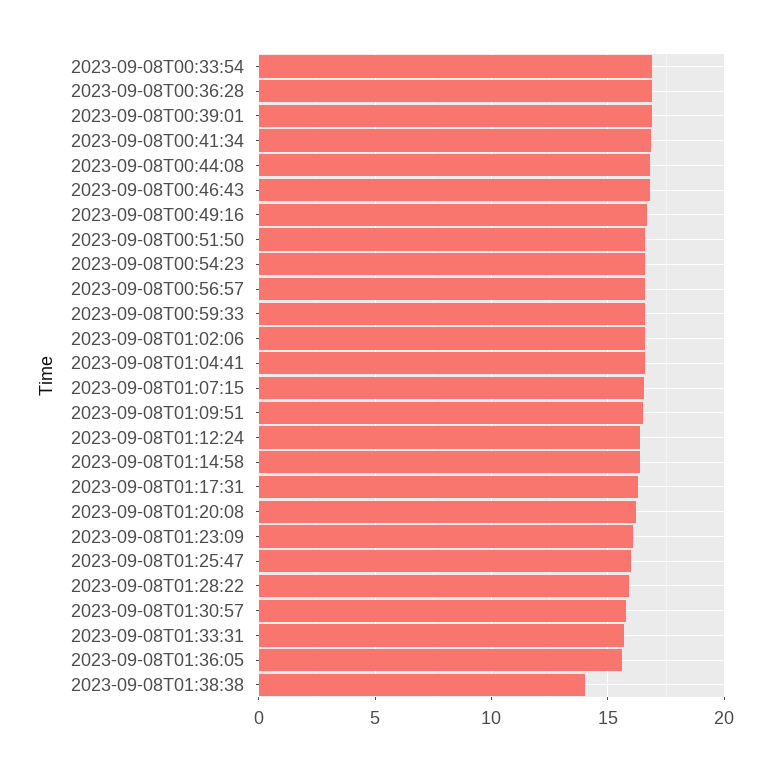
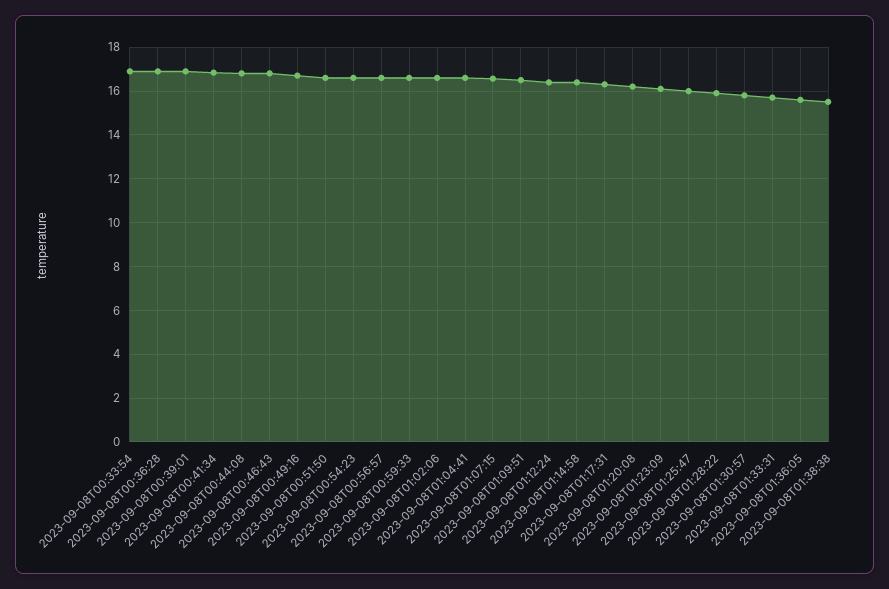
  {
    "2023-09-08T00:33:54": 17,
    "2023-09-08T00:36:28": 17,
    "2023-09-08T00:39:01": 17,
    "2023-09-08T00:41:34": 17,
    "2023-09-08T00:44:08": 17,
    "2023-09-08T00:46:43": 17,
    "2023-09-08T00:49:16": 16.5,
    "2023-09-08T00:51:50": 16.5,
    "2023-09-08T00:54:23": 16.5,
    "2023-09-08T00:56:57": 16.5,
    "2023-09-08T00:59:33": 16.5,
    "2023-09-08T01:02:06": 16.5,
    "2023-09-08T01:04:41": 16.5,
    "2023-09-08T01:07:15": 16.5,
    "2023-09-08T01:09:51": 16.5,
    "2023-09-08T01:12:24": 16.5,
    "2023-09-08T01:14:58": 16.5,
    "2023-09-08T01:17:31": 16.5,
    "2023-09-08T01:20:08": 16,
    "2023-09-08T01:23:09": 16,
    "2023-09-08T01:25:47": 16,
    "2023-09-08T01:28:22": 16,
    "2023-09-08T01:30:57": 16,
    "2023-09-08T01:33:31": 15.5,
    "2023-09-08T01:36:05": 15.5,
-   "2023-09-08T01:38:38": 14
+   "2023-09-08T01:38:38": 15.5
  }

